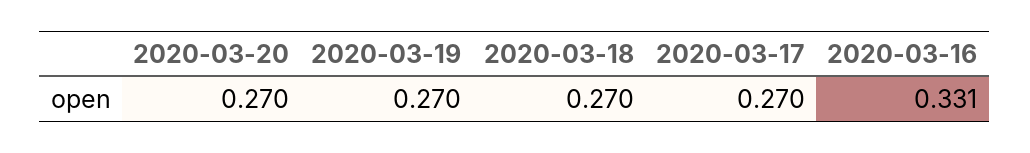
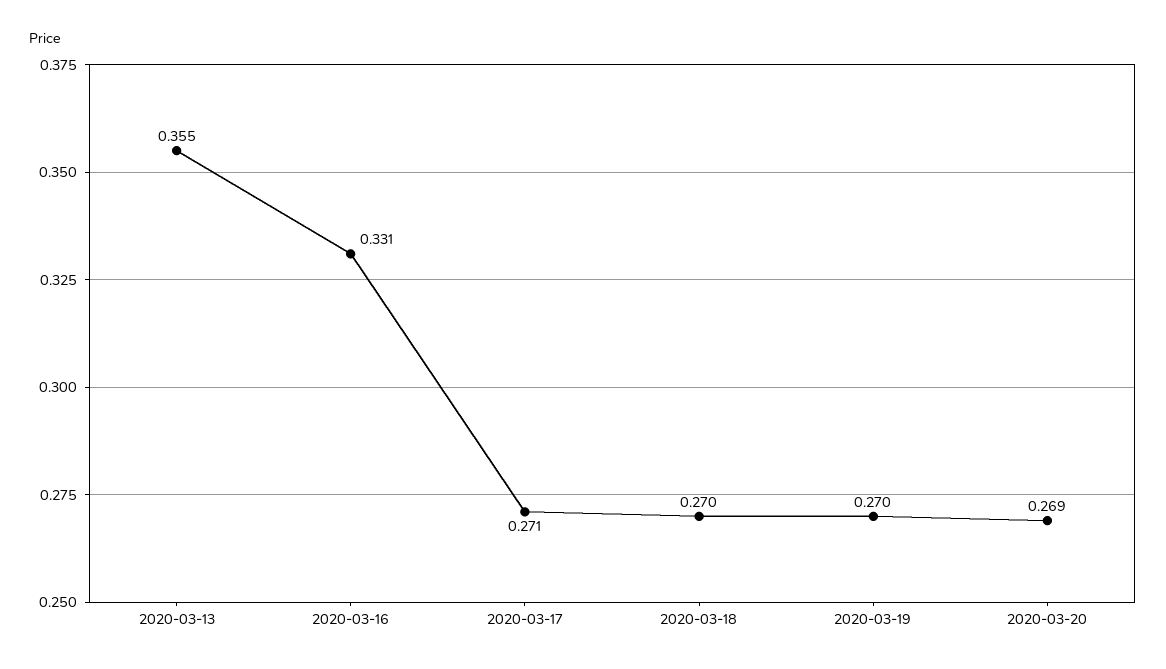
  {
-   "2020-03-20": 0.27,
+   "2020-03-20": 0.269,
    "2020-03-19": 0.27,
    "2020-03-18": 0.27,
-   "2020-03-17": 0.27,
+   "2020-03-17": 0.271,
-   "2020-03-16": 0.331
+   "2020-03-16": 0.331,
+   "2020-03-13": 0.355
  }

